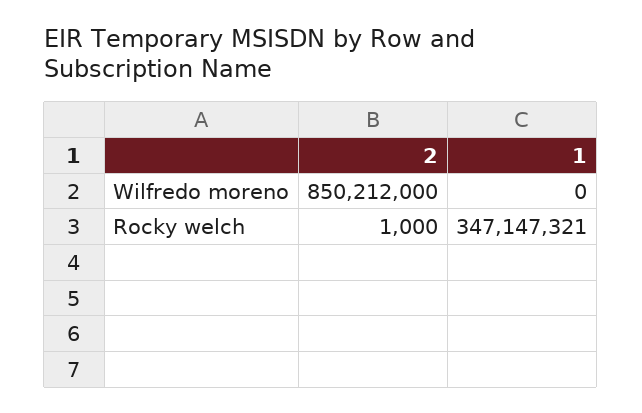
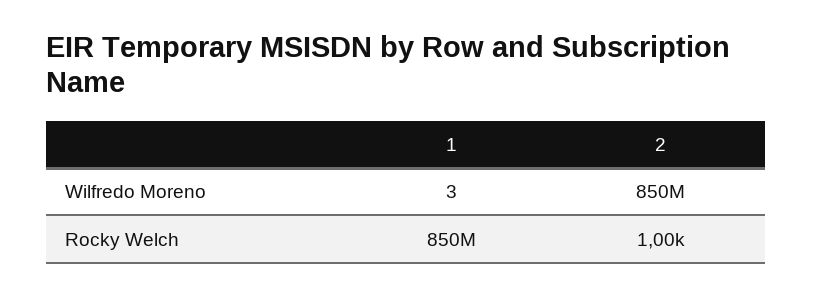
  {
    "2": {
      "Wilfredo moreno": 850212000,
      "Rocky welch": 1000
    },
    "1": {
-     "Wilfredo moreno": 0,
+     "Wilfredo moreno": 3,
-     "Rocky welch": 347147321
+     "Rocky welch": 850000000
    }
  }

